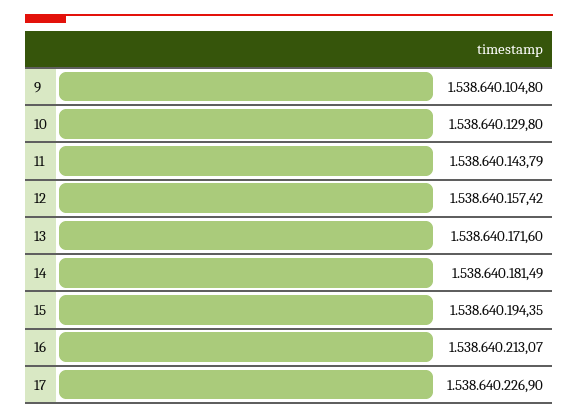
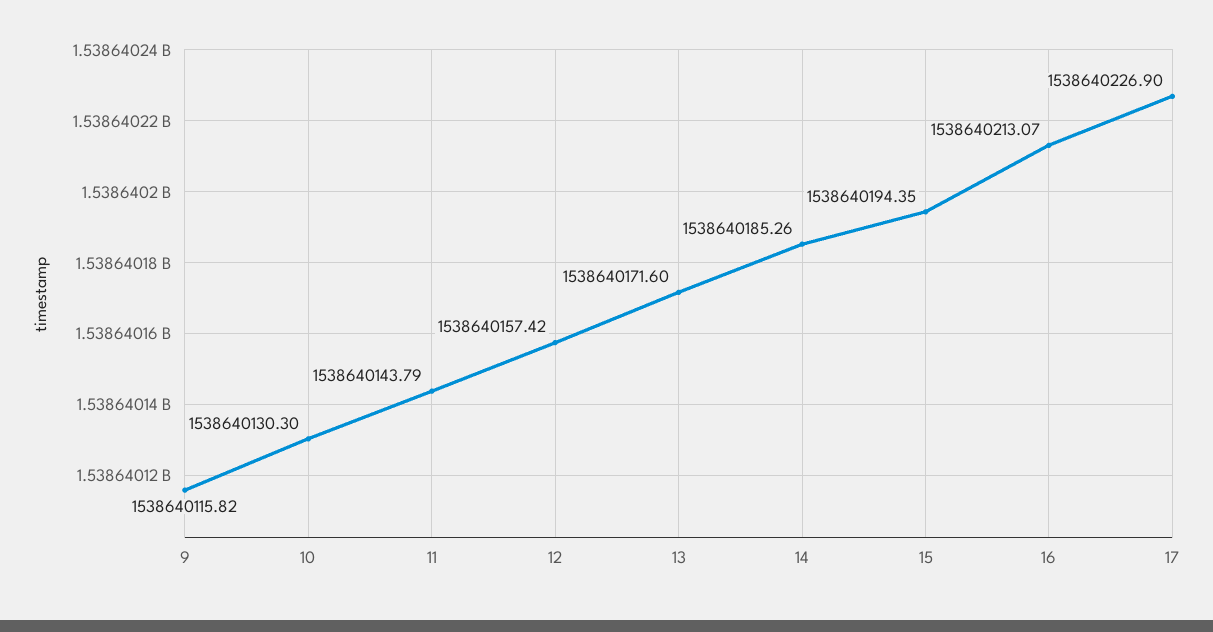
  {
-   "9": 1538640104.8,
+   "9": 1538640115.82,
-   "10": 1538640129.8,
+   "10": 1538640130.3,
    "11": 1538640143.79,
    "12": 1538640157.42,
    "13": 1538640171.6,
-   "14": 1538640181.49,
+   "14": 1538640185.26,
    "15": 1538640194.35,
    "16": 1538640213.07,
    "17": 1538640226.9
  }

